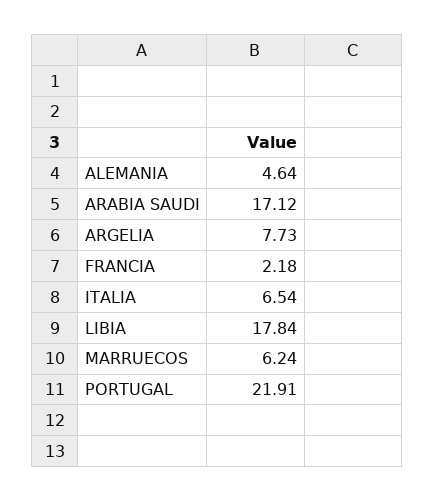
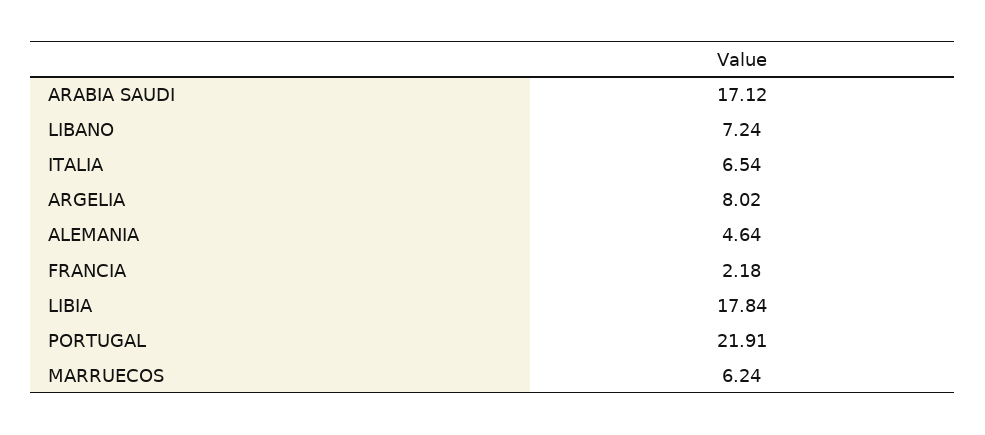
  {
    "ALEMANIA": 4.64,
    "ARABIA SAUDI": 17.12,
-   "ARGELIA": 7.73,
+   "ARGELIA": 8.02,
    "FRANCIA": 2.18,
    "ITALIA": 6.54,
    "LIBIA": 17.84,
    "MARRUECOS": 6.24,
-   "PORTUGAL": 21.91
+   "PORTUGAL": 21.91,
+   "LIBANO": 7.24
  }

